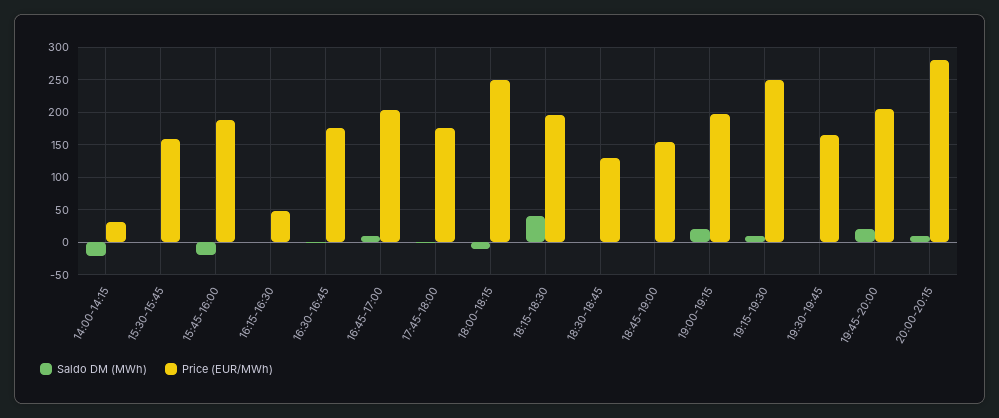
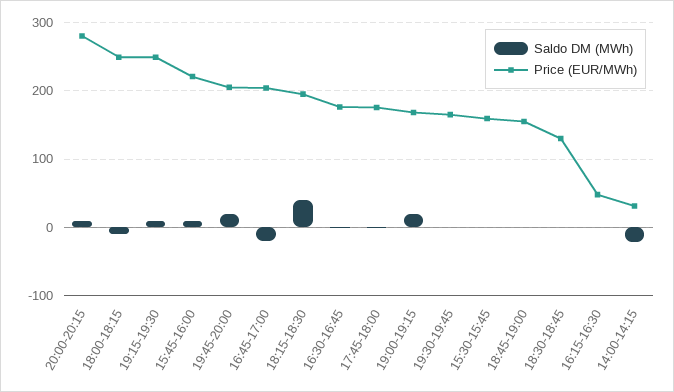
  {
    "Saldo DM (MWh)": {
      "14:00-14:15": -20,
      "15:30-15:45": 0,
-     "15:45-16:00": -20,
+     "15:45-16:00": 10,
      "16:15-16:30": 0,
      "16:30-16:45": 0,
-     "16:45-17:00": 10,
+     "16:45-17:00": -20,
      "17:45-18:00": 0,
      "18:00-18:15": -10,
      "18:15-18:30": 40,
      "18:30-18:45": 0,
      "18:45-19:00": 0,
      "19:00-19:15": 20,
      "19:15-19:30": 10,
      "19:30-19:45": 0,
      "19:45-20:00": 20,
      "20:00-20:15": 10
    },
    "Price (EUR/MWh)": {
      "14:00-14:15": 30,
      "15:30-15:45": 160,
-     "15:45-16:00": 190,
+     "15:45-16:00": 220,
      "16:15-16:30": 50,
      "16:30-16:45": 180,
      "16:45-17:00": 200,
      "17:45-18:00": 180,
      "18:00-18:15": 250,
      "18:15-18:30": 200,
      "18:30-18:45": 130,
      "18:45-19:00": 160,
-     "19:00-19:15": 200,
+     "19:00-19:15": 170,
      "19:15-19:30": 250,
      "19:30-19:45": 170,
      "19:45-20:00": 210,
      "20:00-20:15": 280
    }
  }

